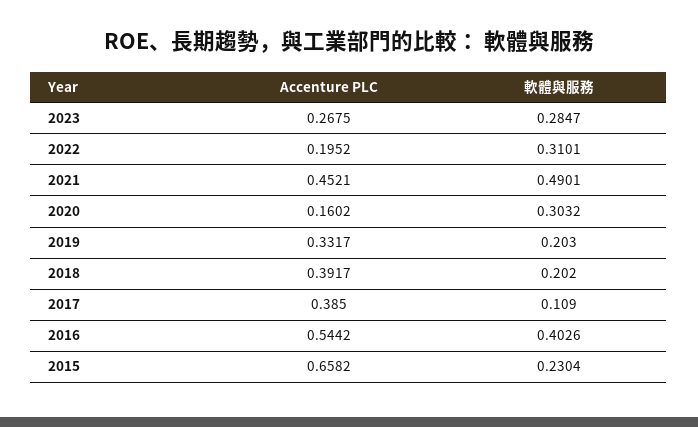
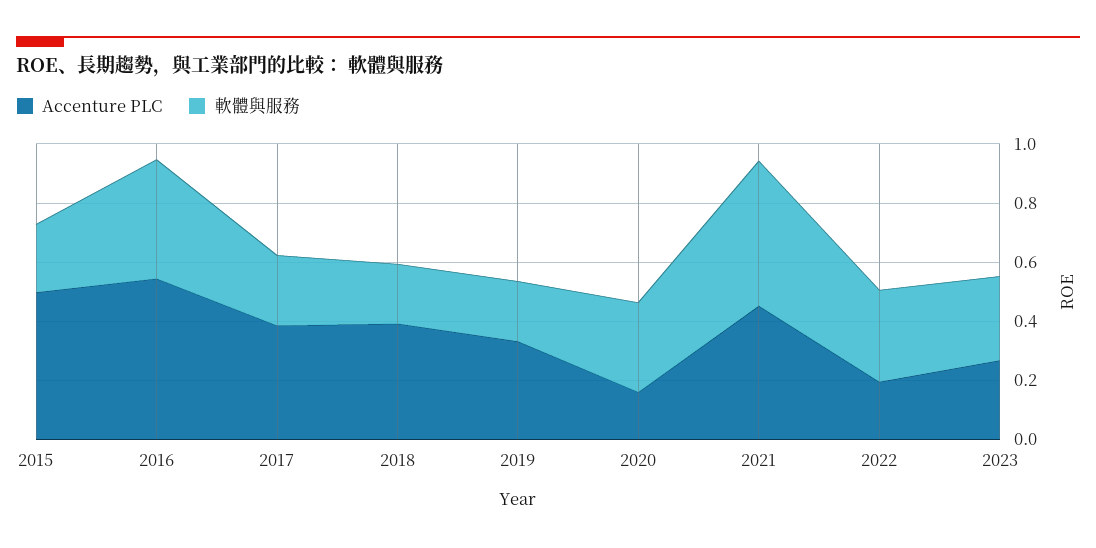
  {
    "Accenture PLC": {
      "2023": 0.2675,
      "2022": 0.1952,
      "2021": 0.4521,
      "2020": 0.1602,
      "2019": 0.3317,
      "2018": 0.3917,
      "2017": 0.385,
      "2016": 0.5442,
-     "2015": 0.6582
+     "2015": 0.5
    },
    "軟體與服務": {
      "2023": 0.2847,
      "2022": 0.3101,
      "2021": 0.4901,
      "2020": 0.3032,
      "2019": 0.203,
      "2018": 0.202,
-     "2017": 0.109,
+     "2017": 0.25,
      "2016": 0.4026,
      "2015": 0.2304
    }
  }

